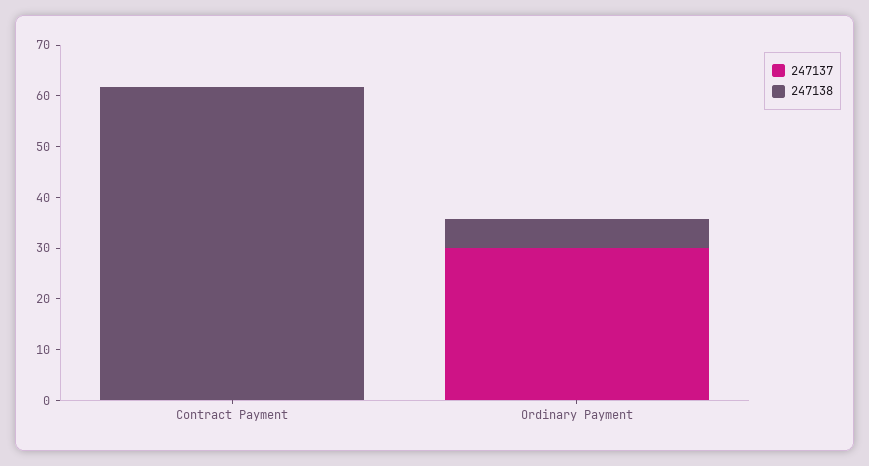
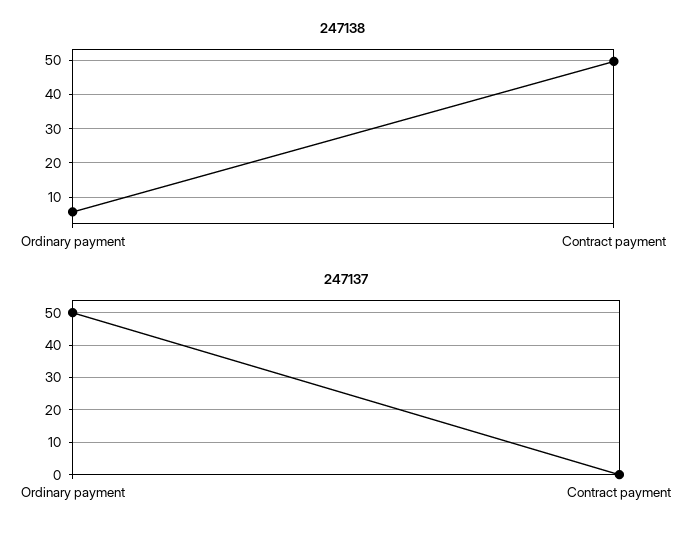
  {
    "247137": {
      "Contract Payment": 0,
-     "Ordinary Payment": 30
+     "Ordinary Payment": 50
    },
    "247138": {
-     "Contract Payment": 62,
+     "Contract Payment": 50,
      "Ordinary Payment": 6
    }
  }

